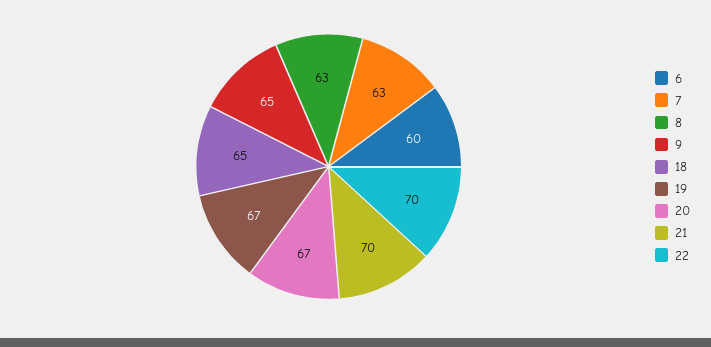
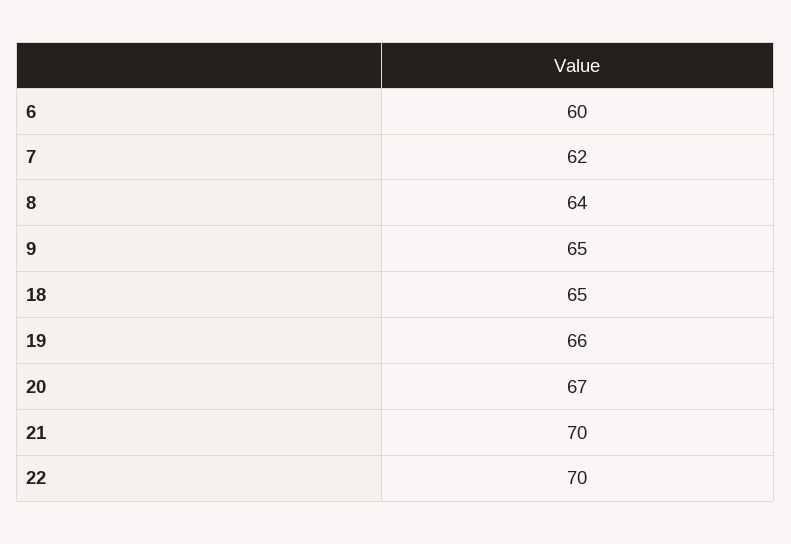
  {
    "6": 60,
-   "7": 63,
+   "7": 62,
-   "8": 63,
+   "8": 64,
    "9": 65,
    "18": 65,
-   "19": 67,
+   "19": 66,
    "20": 67,
    "21": 70,
    "22": 70
  }

